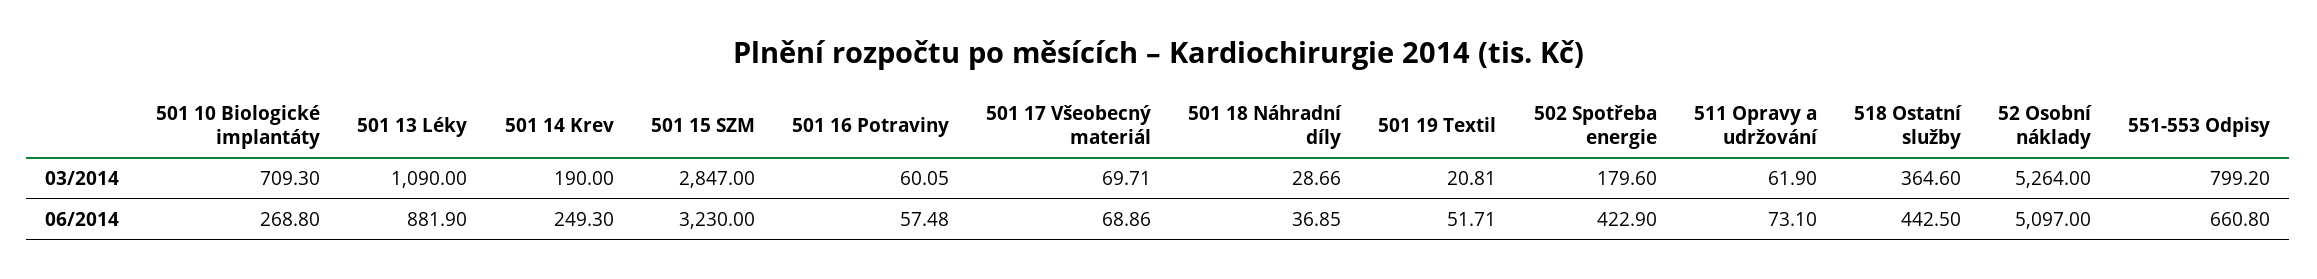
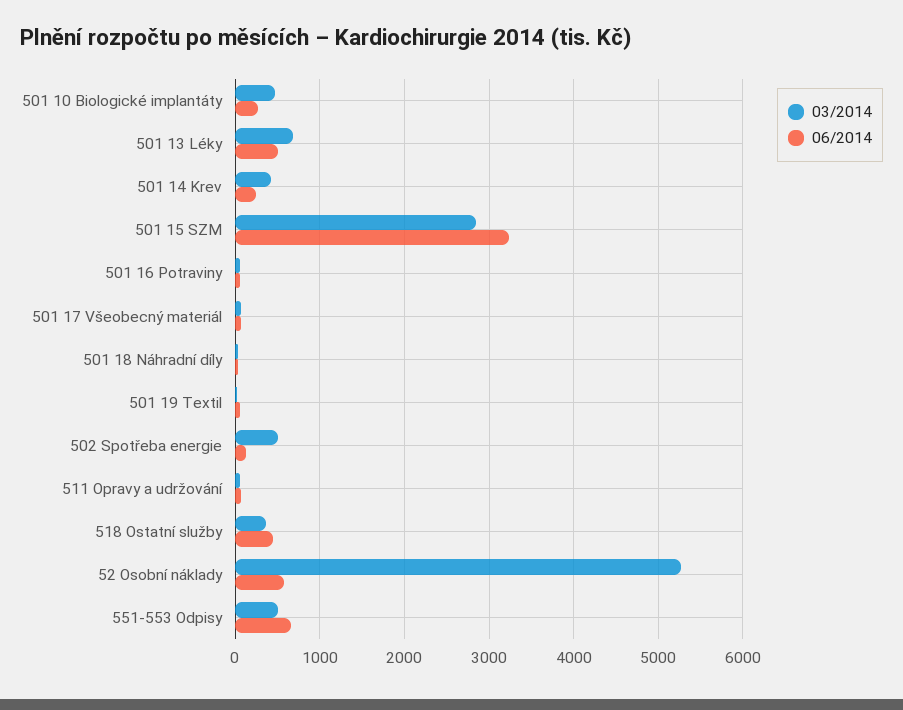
  {
    "03/2014": {
-     "501 10 Biologické implantáty": 709.3,
+     "501 10 Biologické implantáty": 500,
-     "501 13 Léky": 1090,
+     "501 13 Léky": 700,
-     "501 14 Krev": 190,
+     "501 14 Krev": 400,
      "501 15 SZM": 2847,
      "501 16 Potraviny": 60.05,
      "501 17 Všeobecný materiál": 69.71,
      "501 18 Náhradní díly": 28.66,
      "501 19 Textil": 20.81,
-     "502 Spotřeba energie": 179.6,
+     "502 Spotřeba energie": 500,
      "511 Opravy a udržování": 61.9,
      "518 Ostatní služby": 364.6,
      "52 Osobní náklady": 5264,
-     "551-553 Odpisy": 799.2
+     "551-553 Odpisy": 500
    },
    "06/2014": {
      "501 10 Biologické implantáty": 268.8,
-     "501 13 Léky": 881.9,
+     "501 13 Léky": 500,
      "501 14 Krev": 249.3,
      "501 15 SZM": 3230,
      "501 16 Potraviny": 57.48,
      "501 17 Všeobecný materiál": 68.86,
      "501 18 Náhradní díly": 36.85,
      "501 19 Textil": 51.71,
-     "502 Spotřeba energie": 422.9,
+     "502 Spotřeba energie": 100,
      "511 Opravy a udržování": 73.1,
      "518 Ostatní služby": 442.5,
-     "52 Osobní náklady": 5097,
+     "52 Osobní náklady": 600,
      "551-553 Odpisy": 660.8
    }
  }

